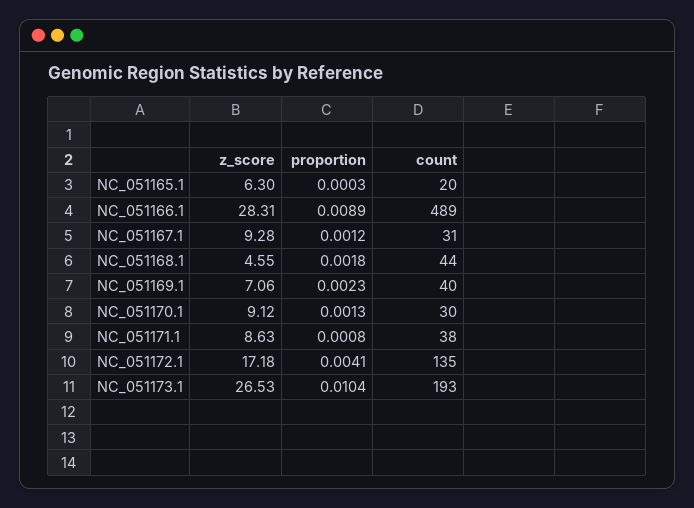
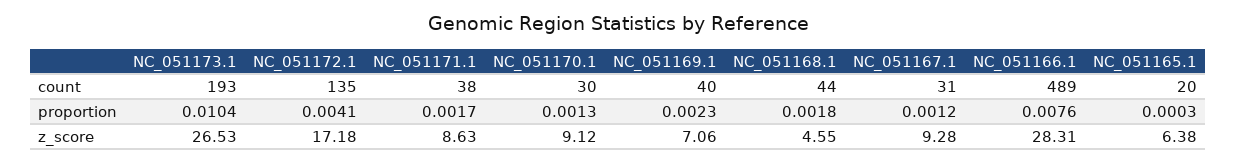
  {
    "z_score": {
-     "NC_051165.1": 6.3,
+     "NC_051165.1": 6.38,
      "NC_051166.1": 28.31,
      "NC_051167.1": 9.28,
      "NC_051168.1": 4.55,
      "NC_051169.1": 7.06,
      "NC_051170.1": 9.12,
      "NC_051171.1": 8.63,
      "NC_051172.1": 17.18,
      "NC_051173.1": 26.53
    },
    "proportion": {
      "NC_051165.1": 0.0003,
-     "NC_051166.1": 0.0089,
+     "NC_051166.1": 0.0076,
      "NC_051167.1": 0.0012,
      "NC_051168.1": 0.0018,
      "NC_051169.1": 0.0023,
      "NC_051170.1": 0.0013,
-     "NC_051171.1": 0.0008,
+     "NC_051171.1": 0.0017,
      "NC_051172.1": 0.0041,
      "NC_051173.1": 0.0104
    },
    "count": {
      "NC_051165.1": 20,
      "NC_051166.1": 489,
      "NC_051167.1": 31,
      "NC_051168.1": 44,
      "NC_051169.1": 40,
      "NC_051170.1": 30,
      "NC_051171.1": 38,
      "NC_051172.1": 135,
      "NC_051173.1": 193
    }
  }

